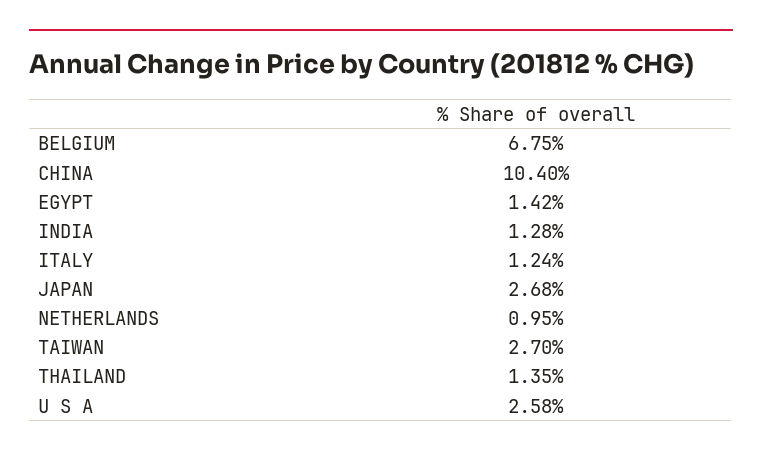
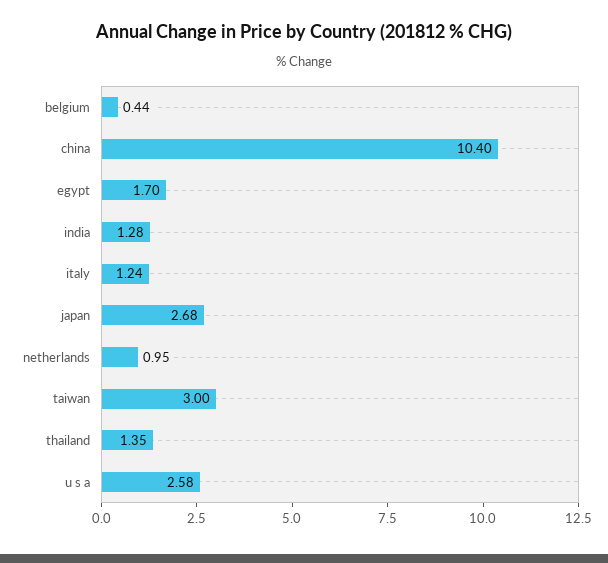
  {
-   "BELGIUM": 6.75,
+   "BELGIUM": 0.44,
    "CHINA": 10.4,
-   "EGYPT": 1.42,
+   "EGYPT": 1.7,
    "INDIA": 1.28,
    "ITALY": 1.24,
    "JAPAN": 2.68,
    "NETHERLANDS": 0.95,
-   "TAIWAN": 2.7,
+   "TAIWAN": 3,
    "THAILAND": 1.35,
    "U S A": 2.58
  }

